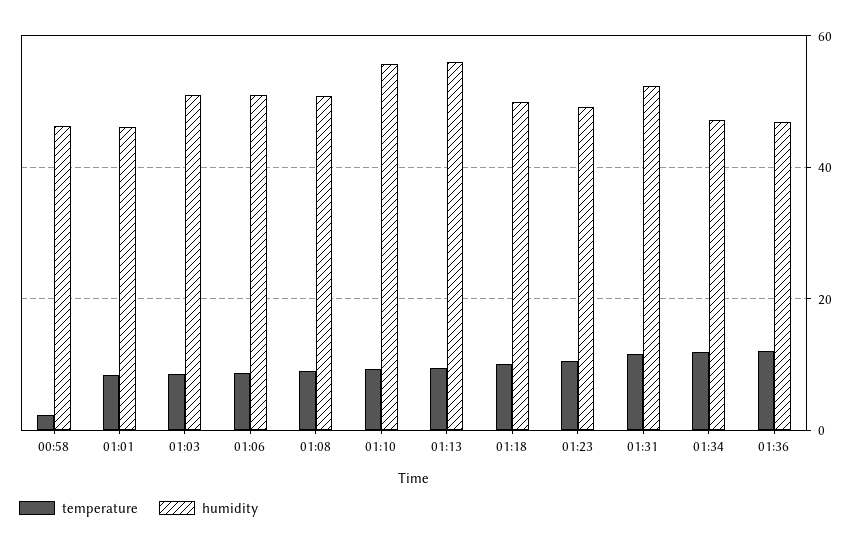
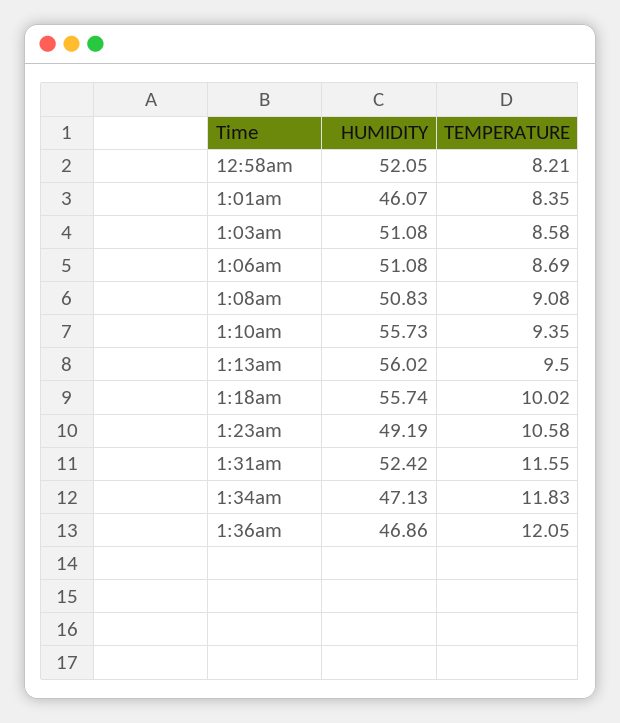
  {
    "temperature": {
-     "00:58": 2,
+     "00:58": 8.21,
      "01:01": 8.35,
      "01:03": 8.58,
      "01:06": 8.69,
      "01:08": 9.08,
      "01:10": 9.35,
      "01:13": 9.5,
      "01:18": 10.02,
      "01:23": 10.58,
      "01:31": 11.55,
      "01:34": 11.83,
      "01:36": 12.05
    },
    "humidity": {
-     "00:58": 46,
+     "00:58": 52.05,
      "01:01": 46.07,
      "01:03": 51.08,
      "01:06": 51.08,
      "01:08": 50.83,
      "01:10": 55.73,
      "01:13": 56.02,
-     "01:18": 50,
+     "01:18": 55.74,
      "01:23": 49.19,
      "01:31": 52.42,
      "01:34": 47.13,
      "01:36": 46.86
    }
  }

